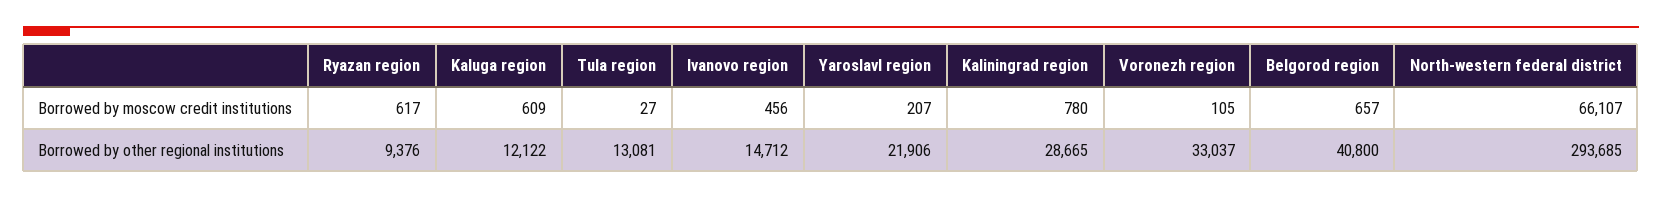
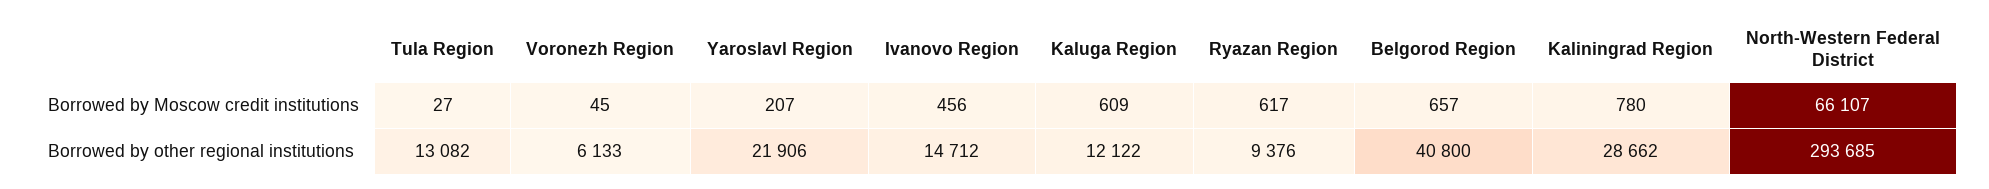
  {
    "Ryazan region": {
      "Borrowed by moscow credit institutions": 617,
      "Borrowed by other regional institutions": 9376
    },
    "Kaluga region": {
      "Borrowed by moscow credit institutions": 609,
      "Borrowed by other regional institutions": 12122
    },
    "Tula region": {
      "Borrowed by moscow credit institutions": 27,
-     "Borrowed by other regional institutions": 13081
+     "Borrowed by other regional institutions": 13082
    },
    "Ivanovo region": {
      "Borrowed by moscow credit institutions": 456,
      "Borrowed by other regional institutions": 14712
    },
    "Yaroslavl region": {
      "Borrowed by moscow credit institutions": 207,
      "Borrowed by other regional institutions": 21906
    },
    "Kaliningrad region": {
      "Borrowed by moscow credit institutions": 780,
-     "Borrowed by other regional institutions": 28665
+     "Borrowed by other regional institutions": 28662
    },
    "Voronezh region": {
-     "Borrowed by moscow credit institutions": 105,
+     "Borrowed by moscow credit institutions": 45,
-     "Borrowed by other regional institutions": 33037
+     "Borrowed by other regional institutions": 6133
    },
    "Belgorod region": {
      "Borrowed by moscow credit institutions": 657,
      "Borrowed by other regional institutions": 40800
    },
    "North-western federal district": {
      "Borrowed by moscow credit institutions": 66107,
      "Borrowed by other regional institutions": 293685
    }
  }

